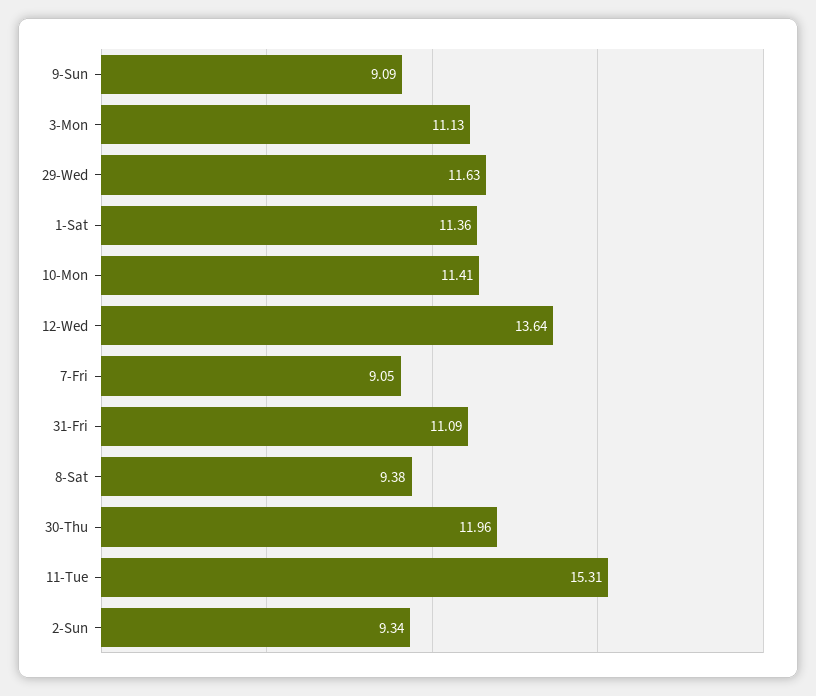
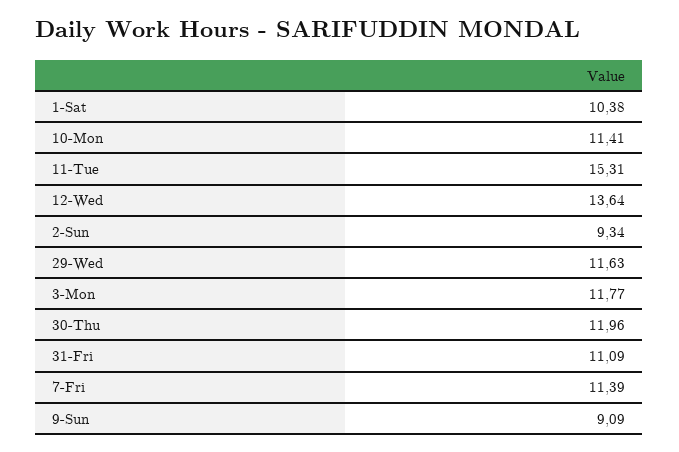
  {
    "9-Sun": 9.09,
-   "3-Mon": 11.13,
+   "3-Mon": 11.77,
    "29-Wed": 11.63,
-   "1-Sat": 11.36,
+   "1-Sat": 10.38,
    "10-Mon": 11.41,
    "12-Wed": 13.64,
-   "7-Fri": 9.05,
+   "7-Fri": 11.39,
    "31-Fri": 11.09,
-   "8-Sat": 9.38,
    "30-Thu": 11.96,
    "11-Tue": 15.31,
    "2-Sun": 9.34
  }

